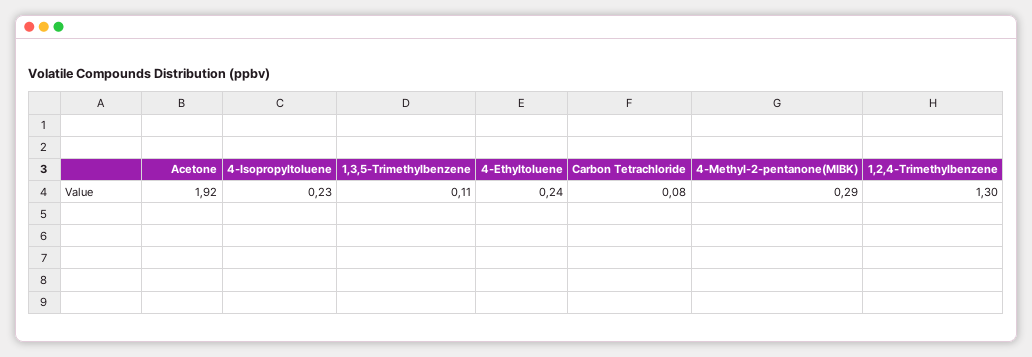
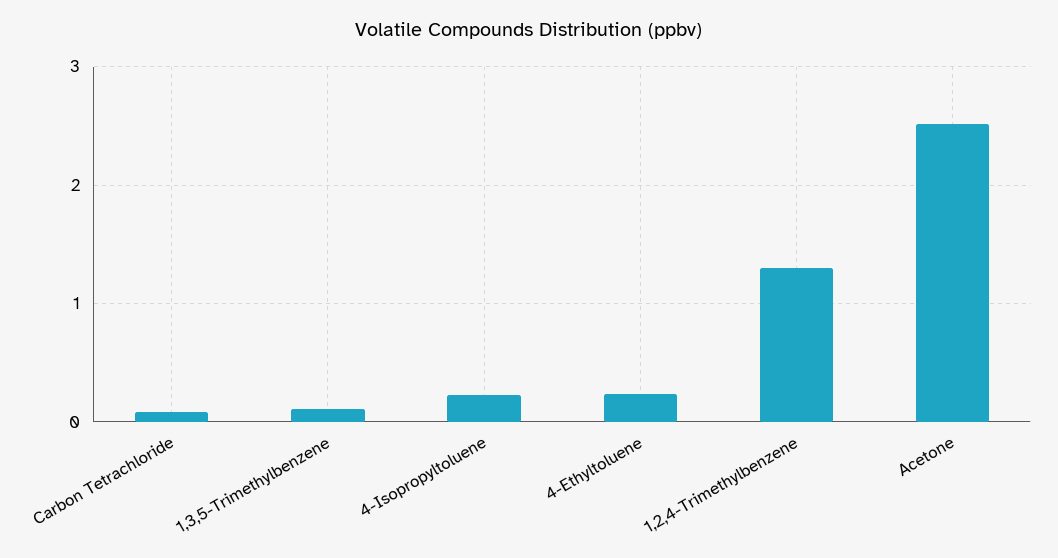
  {
-   "Acetone": 1.92,
+   "Acetone": 2.5,
    "4-Isopropyltoluene": 0.23,
    "1,3,5-Trimethylbenzene": 0.11,
    "4-Ethyltoluene": 0.24,
    "Carbon Tetrachloride": 0.08,
-   "4-Methyl-2-pentanone(MIBK)": 0.29,
    "1,2,4-Trimethylbenzene": 1.3
  }

